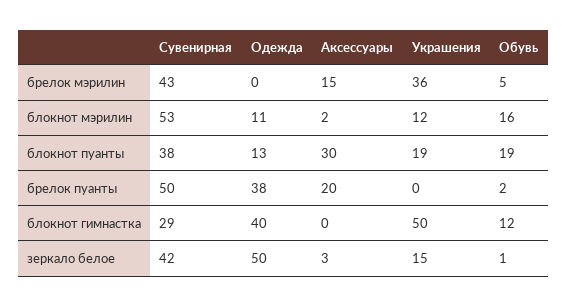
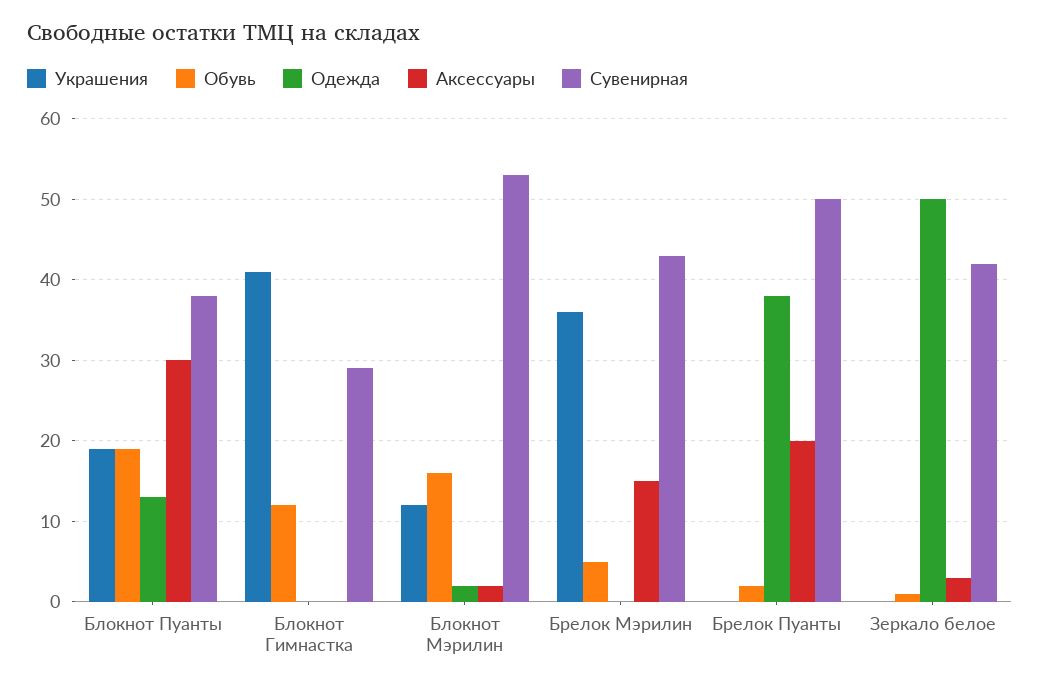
  {
    "Сувенирная": {
      "брелок мэрилин": 43,
      "блокнот мэрилин": 53,
      "блокнот пуанты": 38,
      "брелок пуанты": 50,
      "блокнот гимнастка": 29,
      "зеркало белое": 42
    },
    "Одежда": {
      "брелок мэрилин": 0,
-     "блокнот мэрилин": 11,
+     "блокнот мэрилин": 2,
      "блокнот пуанты": 13,
      "брелок пуанты": 38,
-     "блокнот гимнастка": 40,
+     "блокнот гимнастка": 0,
      "зеркало белое": 50
    },
    "Аксессуары": {
      "брелок мэрилин": 15,
      "блокнот мэрилин": 2,
      "блокнот пуанты": 30,
      "брелок пуанты": 20,
      "блокнот гимнастка": 0,
      "зеркало белое": 3
    },
    "Украшения": {
      "брелок мэрилин": 36,
      "блокнот мэрилин": 12,
      "блокнот пуанты": 19,
      "брелок пуанты": 0,
-     "блокнот гимнастка": 50,
+     "блокнот гимнастка": 41,
-     "зеркало белое": 15
+     "зеркало белое": 0
    },
    "Обувь": {
      "брелок мэрилин": 5,
      "блокнот мэрилин": 16,
      "блокнот пуанты": 19,
      "брелок пуанты": 2,
      "блокнот гимнастка": 12,
      "зеркало белое": 1
    }
  }

